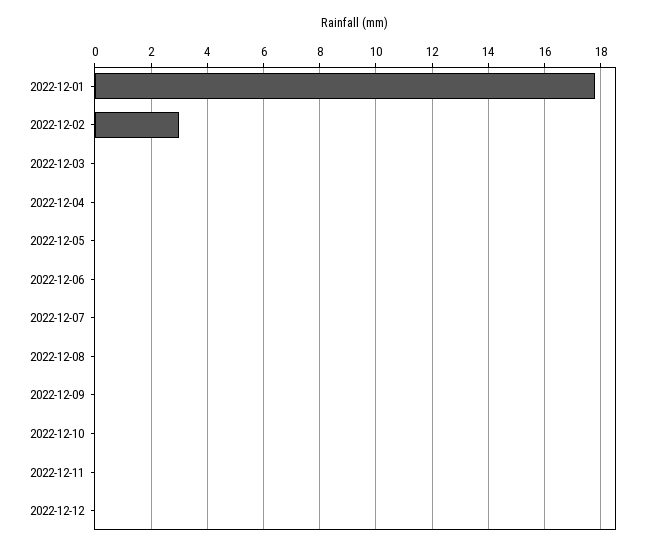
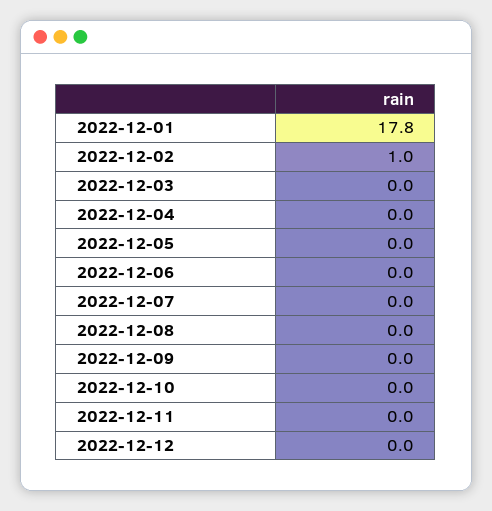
  {
    "2022-12-01": 17.8,
-   "2022-12-02": 3,
+   "2022-12-02": 1,
    "2022-12-03": 0,
    "2022-12-04": 0,
    "2022-12-05": 0,
    "2022-12-06": 0,
    "2022-12-07": 0,
    "2022-12-08": 0,
    "2022-12-09": 0,
    "2022-12-10": 0,
    "2022-12-11": 0,
    "2022-12-12": 0
  }

